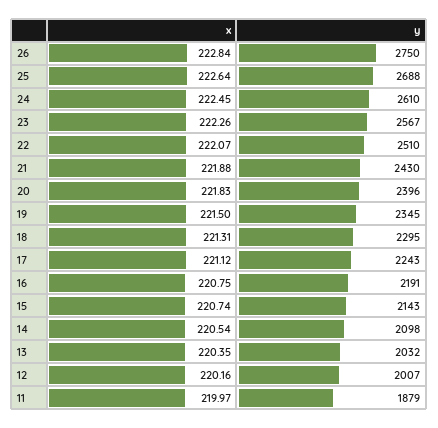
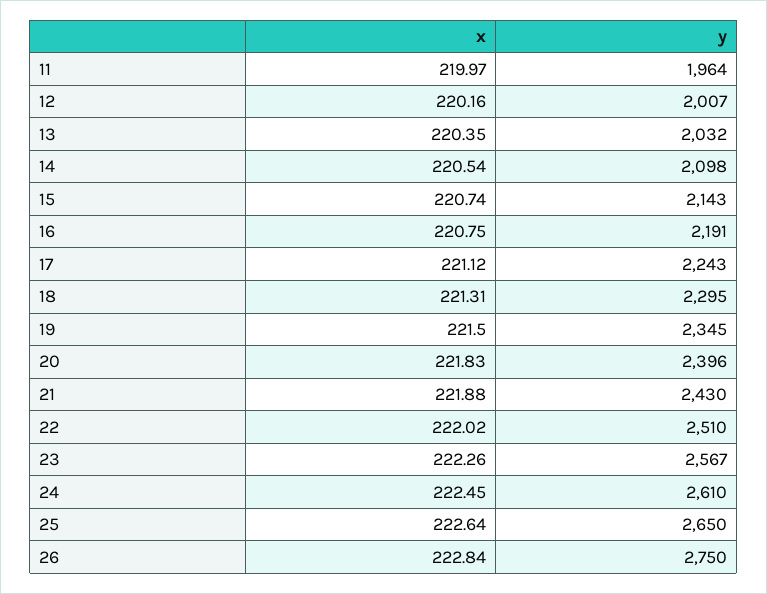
  {
    "x": {
      "26": 222.84,
      "25": 222.64,
      "24": 222.45,
      "23": 222.26,
-     "22": 222.07,
+     "22": 222.02,
      "21": 221.88,
      "20": 221.83,
      "19": 221.5,
      "18": 221.31,
      "17": 221.12,
      "16": 220.75,
      "15": 220.74,
      "14": 220.54,
      "13": 220.35,
      "12": 220.16,
      "11": 219.97
    },
    "y": {
      "26": 2750,
-     "25": 2688,
+     "25": 2650,
      "24": 2610,
      "23": 2567,
      "22": 2510,
      "21": 2430,
      "20": 2396,
      "19": 2345,
      "18": 2295,
      "17": 2243,
      "16": 2191,
      "15": 2143,
      "14": 2098,
      "13": 2032,
      "12": 2007,
-     "11": 1879
+     "11": 1964
    }
  }

